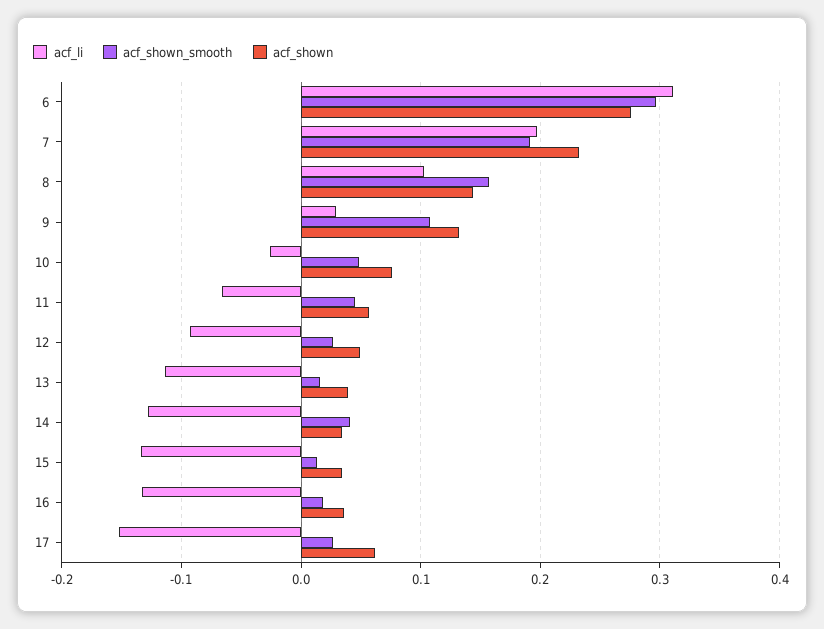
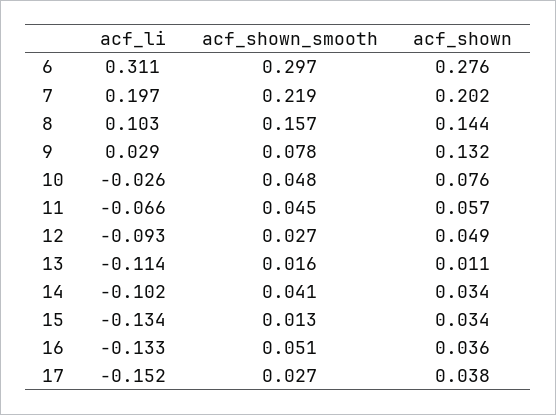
  {
    "acf_li": {
      "6": 0.311,
      "7": 0.197,
      "8": 0.103,
      "9": 0.029,
      "10": -0.026,
      "11": -0.066,
      "12": -0.093,
      "13": -0.114,
-     "14": -0.13,
+     "14": -0.102,
      "15": -0.134,
      "16": -0.133,
      "17": -0.152
    },
    "acf_shown_smooth": {
      "6": 0.297,
-     "7": 0.19,
+     "7": 0.219,
      "8": 0.157,
-     "9": 0.11,
+     "9": 0.078,
      "10": 0.048,
      "11": 0.045,
      "12": 0.027,
      "13": 0.016,
      "14": 0.041,
      "15": 0.013,
-     "16": 0.02,
+     "16": 0.051,
      "17": 0.027
    },
    "acf_shown": {
      "6": 0.276,
-     "7": 0.23,
+     "7": 0.202,
      "8": 0.144,
      "9": 0.132,
      "10": 0.076,
      "11": 0.057,
      "12": 0.049,
-     "13": 0.04,
+     "13": 0.011,
      "14": 0.034,
      "15": 0.034,
      "16": 0.036,
-     "17": 0.06
+     "17": 0.038
    }
  }

